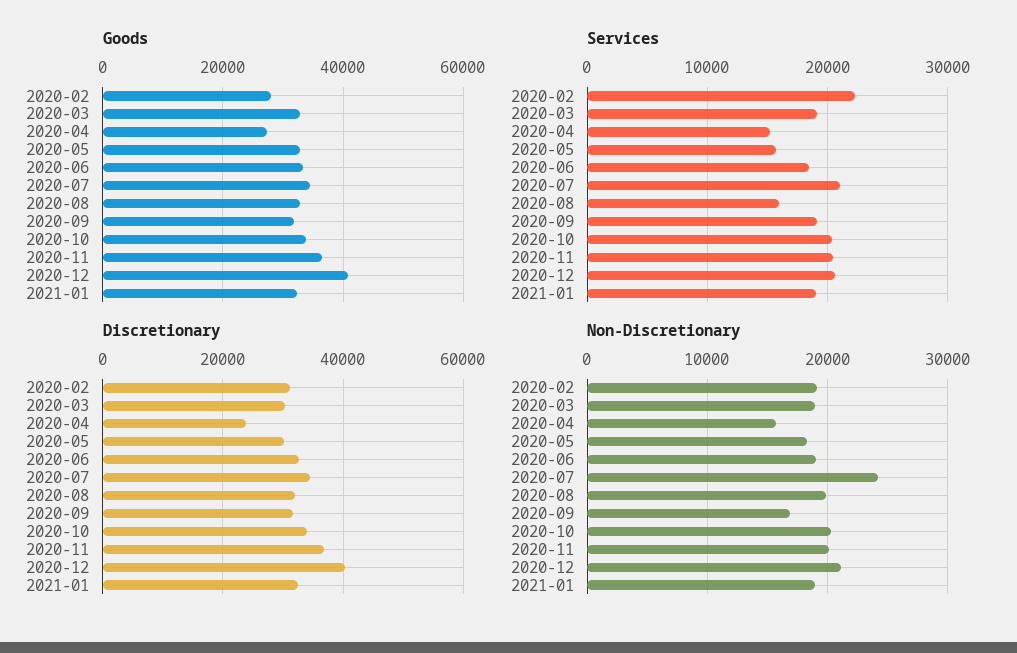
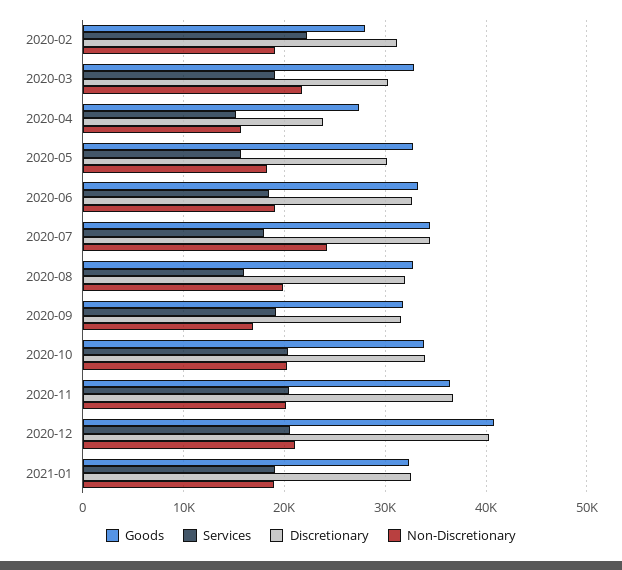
  {
    "Goods": {
      "2020-02": 28000,
      "2020-03": 33000,
      "2020-04": 27000,
      "2020-05": 33000,
      "2020-06": 33000,
      "2020-07": 34000,
      "2020-08": 33000,
      "2020-09": 32000,
      "2020-10": 34000,
      "2020-11": 36000,
      "2020-12": 41000,
      "2021-01": 32000
    },
    "Services": {
      "2020-02": 22000,
      "2020-03": 19000,
      "2020-04": 15000,
      "2020-05": 16000,
      "2020-06": 18000,
-     "2020-07": 21000,
+     "2020-07": 18000,
      "2020-08": 16000,
      "2020-09": 19000,
      "2020-10": 20000,
      "2020-11": 20000,
      "2020-12": 21000,
      "2021-01": 19000
    },
    "Discretionary": {
      "2020-02": 31000,
      "2020-03": 30000,
      "2020-04": 24000,
      "2020-05": 30000,
      "2020-06": 33000,
      "2020-07": 34000,
      "2020-08": 32000,
      "2020-09": 32000,
      "2020-10": 34000,
      "2020-11": 37000,
      "2020-12": 40000,
      "2021-01": 33000
    },
    "Non-Discretionary": {
      "2020-02": 19000,
-     "2020-03": 19000,
+     "2020-03": 22000,
      "2020-04": 16000,
      "2020-05": 18000,
      "2020-06": 19000,
      "2020-07": 24000,
      "2020-08": 20000,
      "2020-09": 17000,
      "2020-10": 20000,
      "2020-11": 20000,
      "2020-12": 21000,
      "2021-01": 19000
    }
  }

